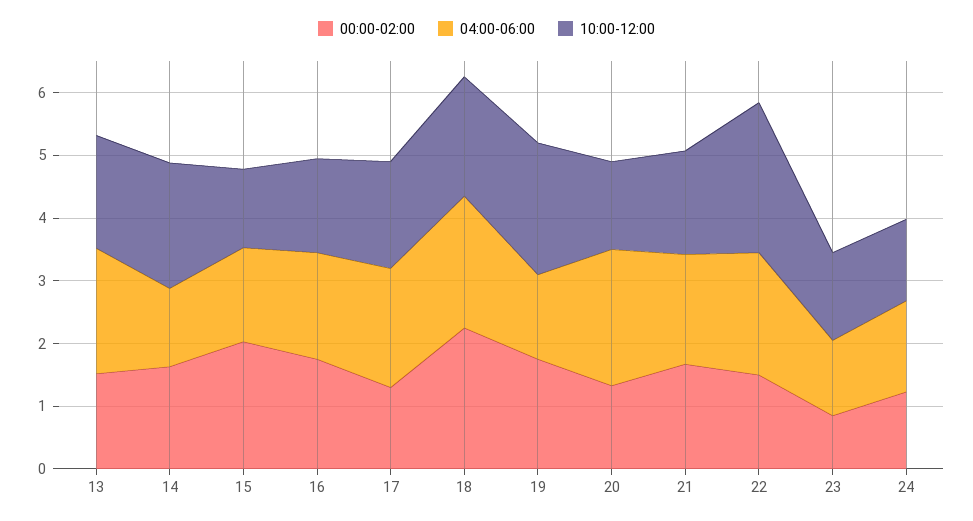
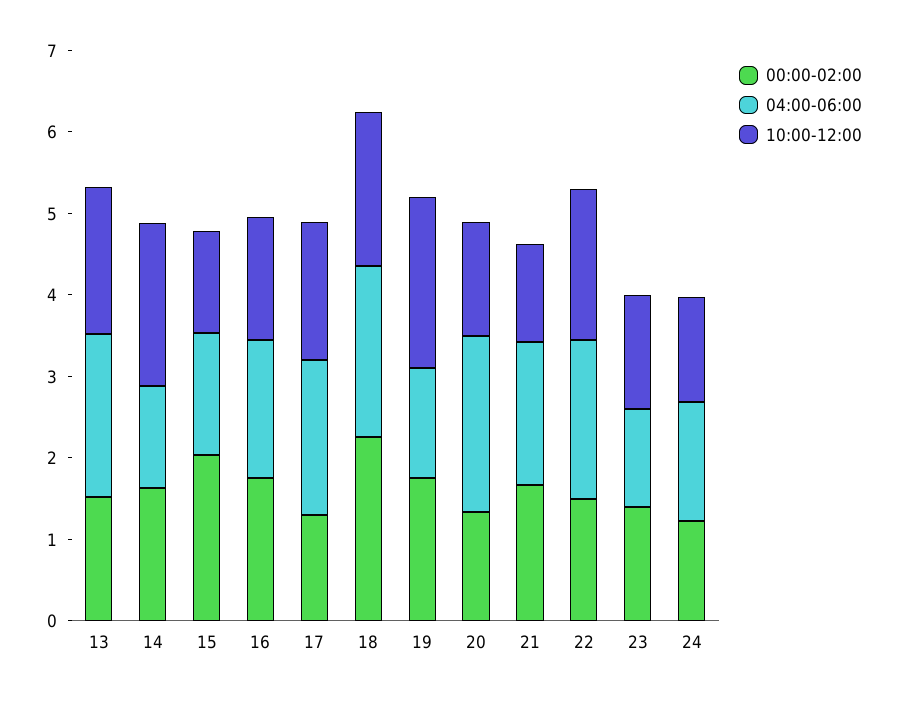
  {
    "00:00-02:00": {
      "13": 1.6,
      "14": 1.6,
      "15": 2,
      "16": 1.8,
      "17": 1.4,
      "18": 2.2,
      "19": 1.8,
      "20": 1.4,
      "21": 1.6,
      "22": 1.6,
-     "23": 0.8,
+     "23": 1.4,
      "24": 1.2
    },
    "04:00-06:00": {
      "13": 2,
      "14": 1.2,
      "15": 1.6,
      "16": 1.8,
      "17": 2,
      "18": 2.2,
      "19": 1.4,
      "20": 2.2,
      "21": 1.8,
      "22": 2,
      "23": 1.2,
      "24": 1.4
    },
    "10:00-12:00": {
      "13": 1.8,
      "14": 2,
      "15": 1.2,
      "16": 1.6,
      "17": 1.8,
      "18": 2,
      "19": 2.2,
      "20": 1.4,
-     "21": 1.6,
+     "21": 1.2,
-     "22": 2.4,
+     "22": 1.8,
      "23": 1.4,
      "24": 1.4
    }
  }

